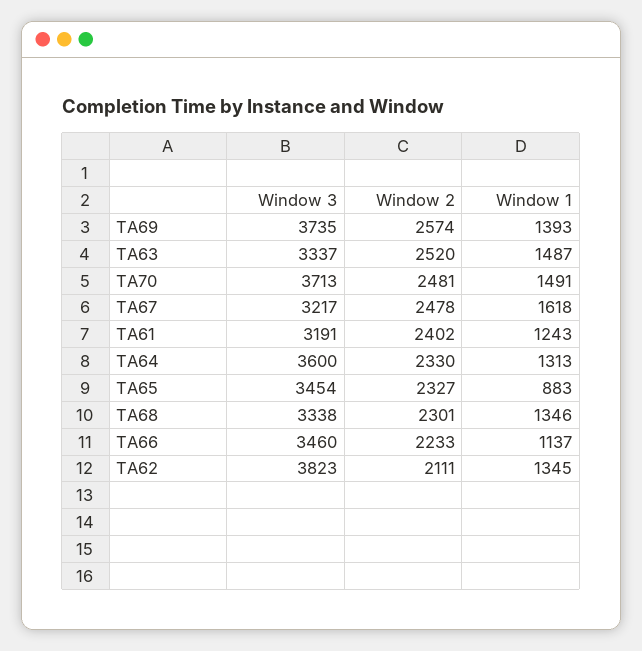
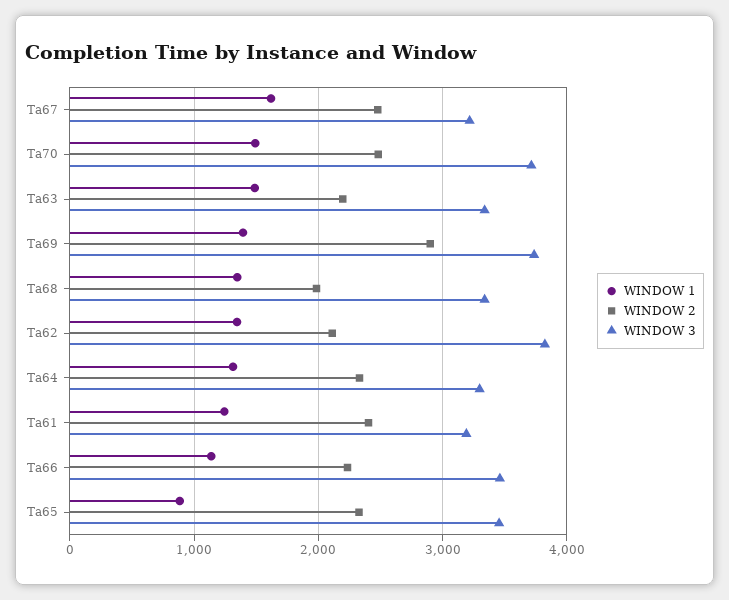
  {
    "Window 3": {
      "TA69": 3735,
      "TA63": 3337,
      "TA70": 3713,
      "TA67": 3217,
      "TA61": 3191,
-     "TA64": 3600,
+     "TA64": 3300,
      "TA65": 3454,
      "TA68": 3338,
      "TA66": 3460,
      "TA62": 3823
    },
    "Window 2": {
-     "TA69": 2574,
+     "TA69": 2900,
-     "TA63": 2520,
+     "TA63": 2200,
      "TA70": 2481,
      "TA67": 2478,
      "TA61": 2402,
      "TA64": 2330,
      "TA65": 2327,
-     "TA68": 2301,
+     "TA68": 2000,
      "TA66": 2233,
      "TA62": 2111
    },
    "Window 1": {
      "TA69": 1393,
      "TA63": 1487,
      "TA70": 1491,
      "TA67": 1618,
      "TA61": 1243,
      "TA64": 1313,
      "TA65": 883,
      "TA68": 1346,
      "TA66": 1137,
      "TA62": 1345
    }
  }

